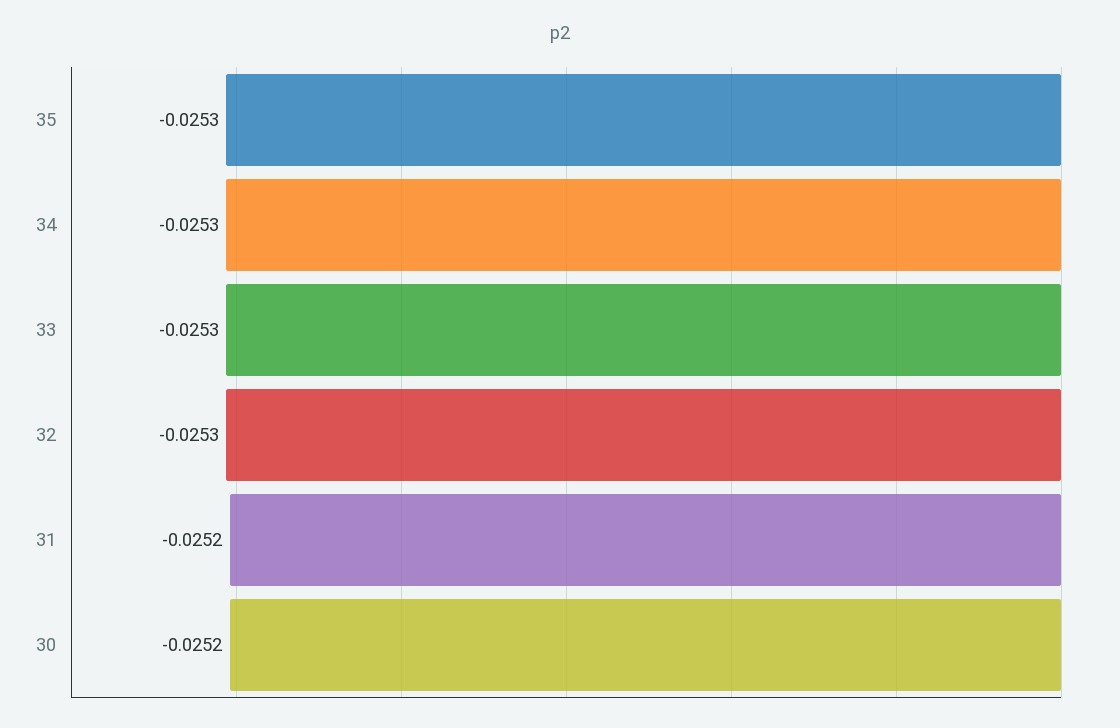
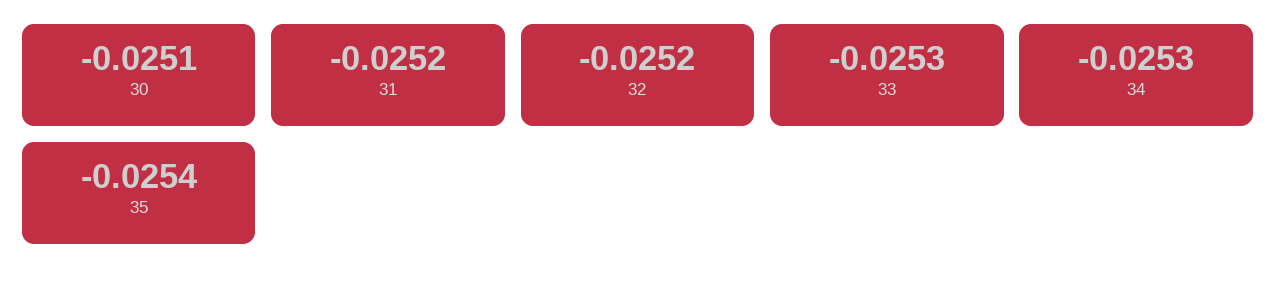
  {
-   "35": -0.0253,
+   "35": -0.0254,
    "34": -0.0253,
    "33": -0.0253,
-   "32": -0.0253,
+   "32": -0.0252,
    "31": -0.0252,
-   "30": -0.0252
+   "30": -0.0251
  }

